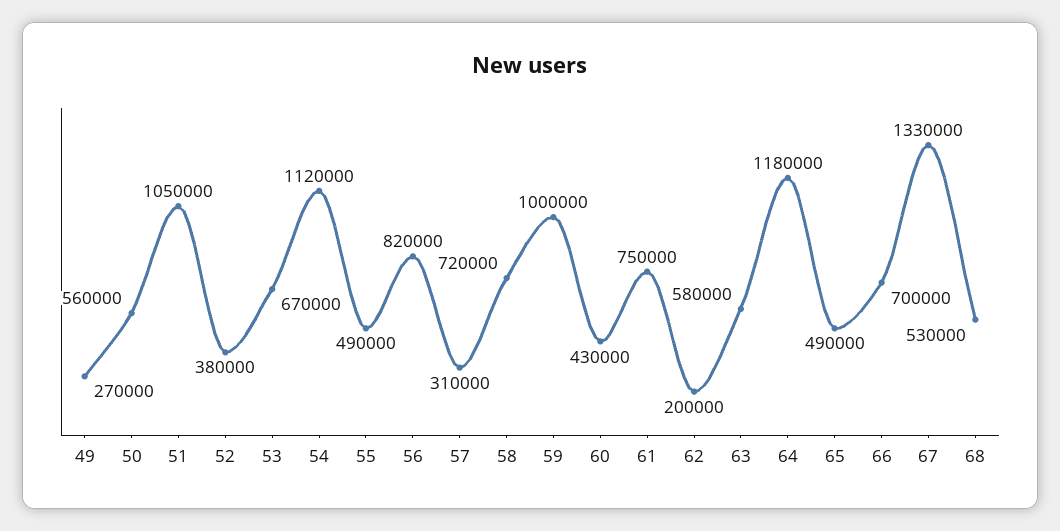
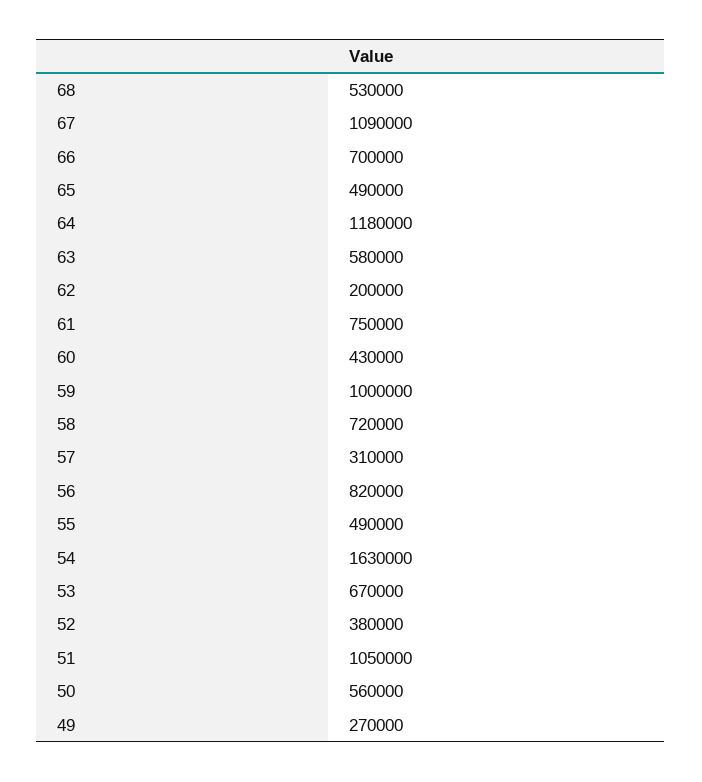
  {
    "49": 270000,
    "50": 560000,
    "51": 1050000,
    "52": 380000,
    "53": 670000,
-   "54": 1120000,
+   "54": 1630000,
    "55": 490000,
    "56": 820000,
    "57": 310000,
    "58": 720000,
    "59": 1000000,
    "60": 430000,
    "61": 750000,
    "62": 200000,
    "63": 580000,
    "64": 1180000,
    "65": 490000,
    "66": 700000,
-   "67": 1330000,
+   "67": 1090000,
    "68": 530000
  }

